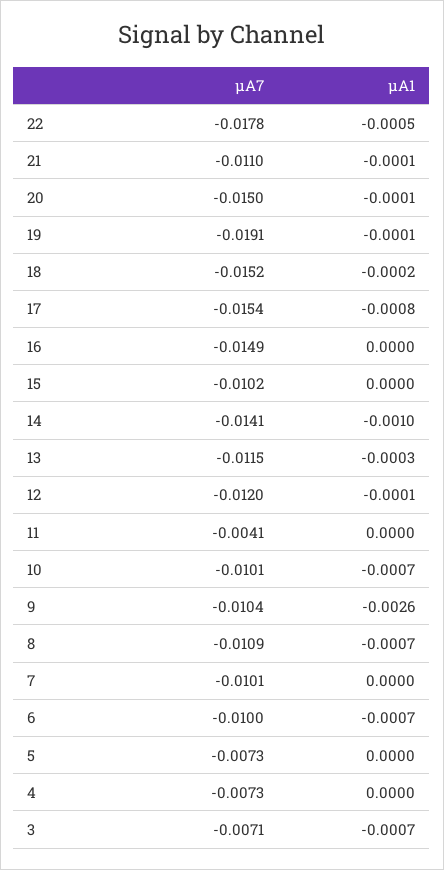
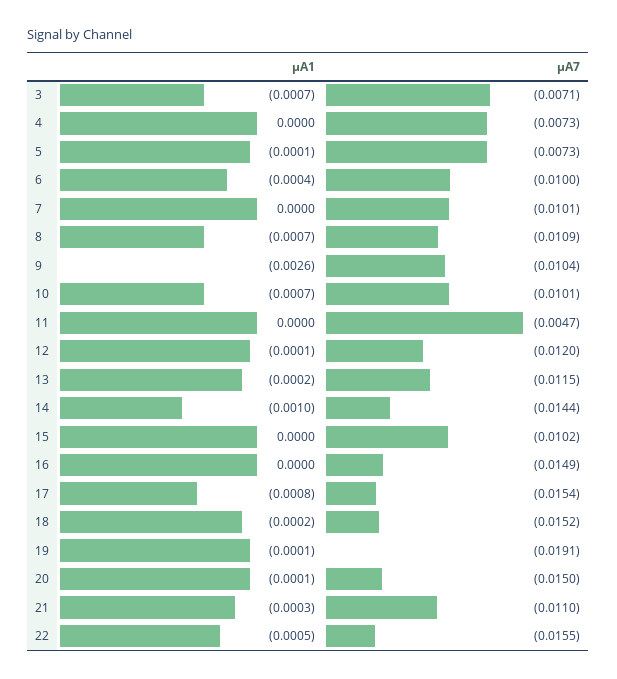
  {
    "µA7": {
-     "22": -0.0178,
+     "22": -0.0155,
      "21": -0.011,
      "20": -0.015,
      "19": -0.0191,
      "18": -0.0152,
      "17": -0.0154,
      "16": -0.0149,
      "15": -0.0102,
-     "14": -0.0141,
+     "14": -0.0144,
      "13": -0.0115,
      "12": -0.012,
-     "11": -0.0041,
+     "11": -0.0047,
      "10": -0.0101,
      "9": -0.0104,
      "8": -0.0109,
      "7": -0.0101,
      "6": -0.01,
      "5": -0.0073,
      "4": -0.0073,
      "3": -0.0071
    },
    "µA1": {
      "22": -0.0005,
-     "21": -0.0001,
+     "21": -0.0003,
      "20": -0.0001,
      "19": -0.0001,
      "18": -0.0002,
      "17": -0.0008,
      "16": 0,
      "15": 0,
      "14": -0.001,
-     "13": -0.0003,
+     "13": -0.0002,
      "12": -0.0001,
      "11": 0,
      "10": -0.0007,
      "9": -0.0026,
      "8": -0.0007,
      "7": 0,
-     "6": -0.0007,
+     "6": -0.0004,
-     "5": 0,
+     "5": -0.0001,
      "4": 0,
      "3": -0.0007
    }
  }

